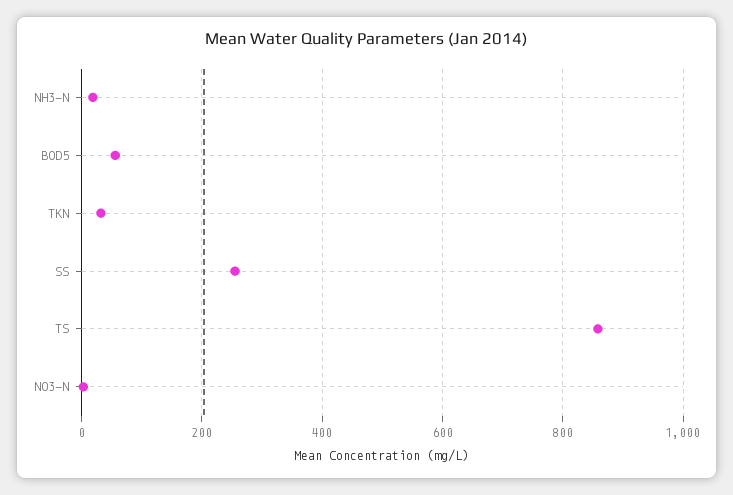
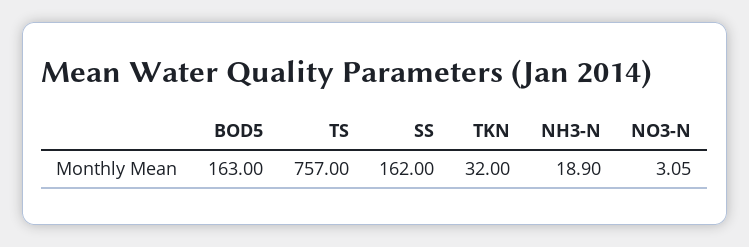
  {
    "NH3-N": 18.9,
-   "BOD5": 60,
+   "BOD5": 163,
    "TKN": 32,
-   "SS": 260,
+   "SS": 162,
-   "TS": 860,
+   "TS": 757,
    "NO3-N": 3.05
  }

